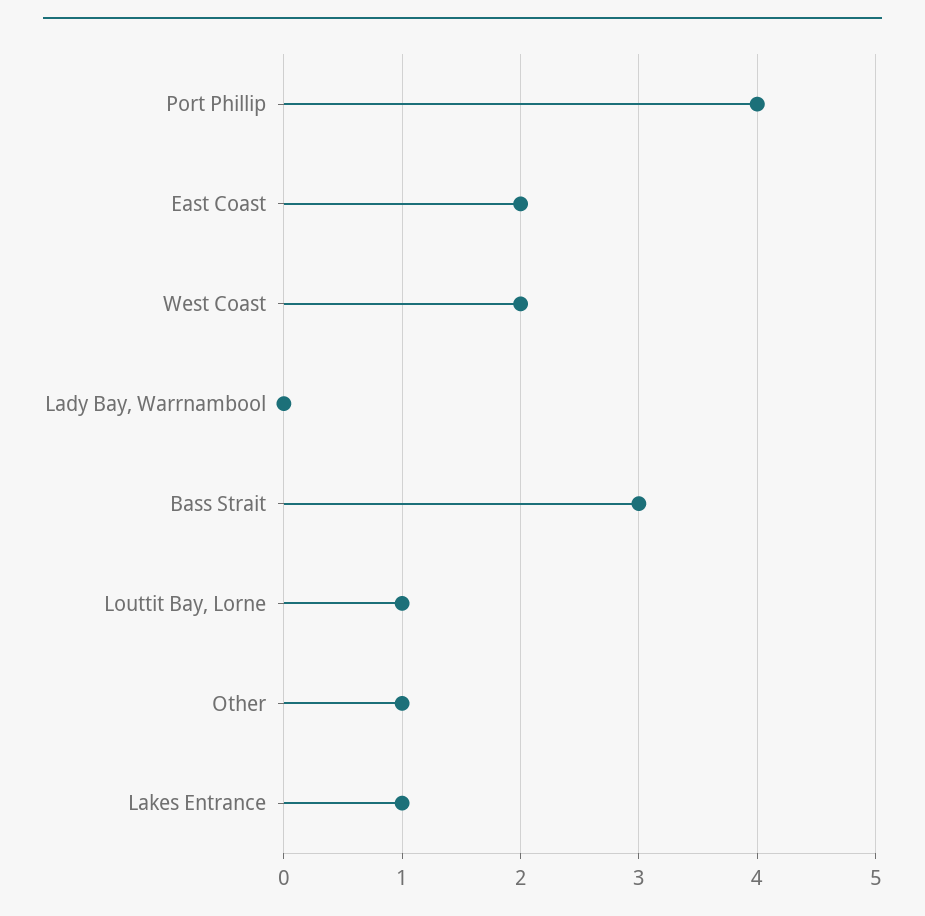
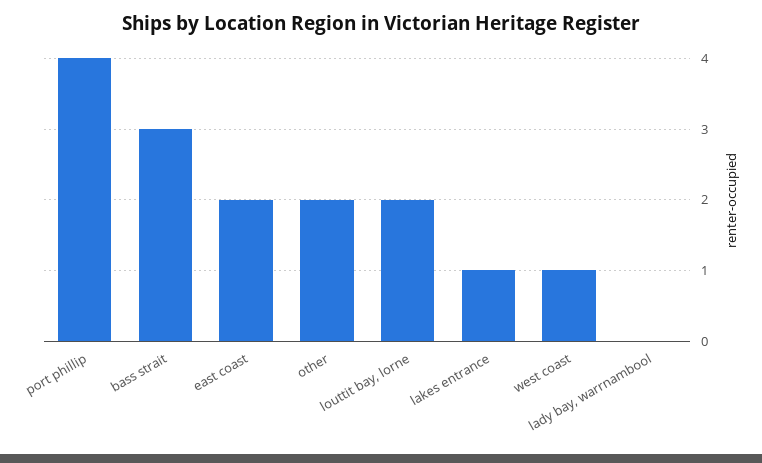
  {
    "Port Phillip": 4,
    "East Coast": 2,
-   "West Coast": 2,
+   "West Coast": 1,
    "Lady Bay, Warrnambool": 0,
    "Bass Strait": 3,
-   "Louttit Bay, Lorne": 1,
+   "Louttit Bay, Lorne": 2,
-   "Other": 1,
+   "Other": 2,
    "Lakes Entrance": 1
  }

